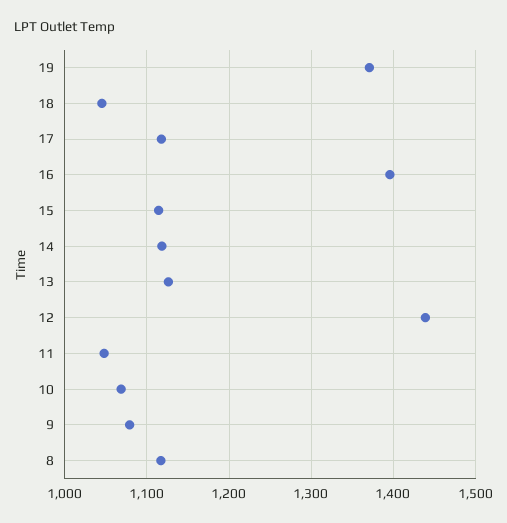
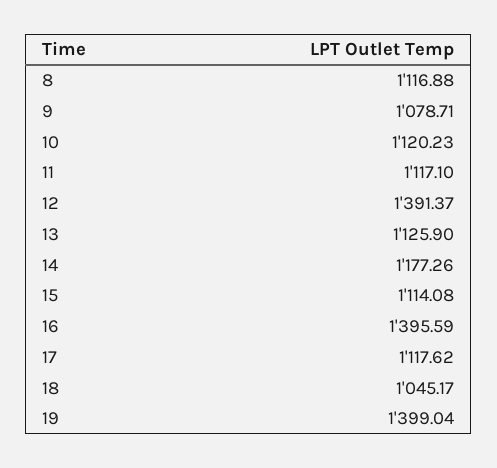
  {
-   "19": 1370,
+   "19": 1399.04,
    "18": 1045.17,
    "17": 1117.62,
    "16": 1395.59,
    "15": 1114.08,
-   "14": 1120,
+   "14": 1177.26,
    "13": 1125.9,
-   "12": 1440,
+   "12": 1391.37,
-   "11": 1050,
+   "11": 1117.1,
-   "10": 1070,
+   "10": 1120.23,
    "9": 1078.71,
    "8": 1116.88
  }

